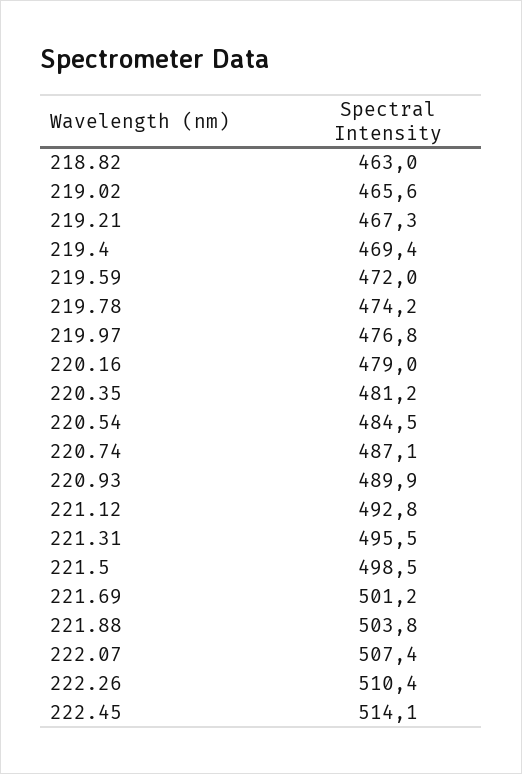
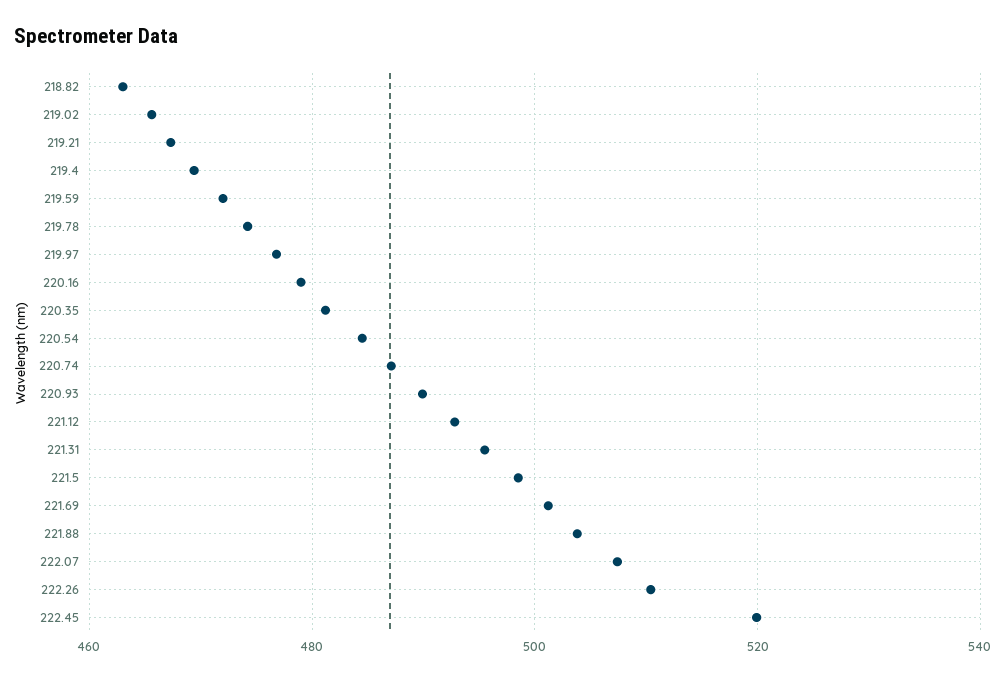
  {
    "218.82": 463,
    "219.02": 465.6,
    "219.21": 467.3,
    "219.4": 469.4,
    "219.59": 472,
    "219.78": 474.2,
    "219.97": 476.8,
    "220.16": 479,
    "220.35": 481.2,
    "220.54": 484.5,
    "220.74": 487.1,
    "220.93": 489.9,
    "221.12": 492.8,
    "221.31": 495.5,
    "221.5": 498.5,
    "221.69": 501.2,
    "221.88": 503.8,
    "222.07": 507.4,
    "222.26": 510.4,
-   "222.45": 514.1
+   "222.45": 520
  }

